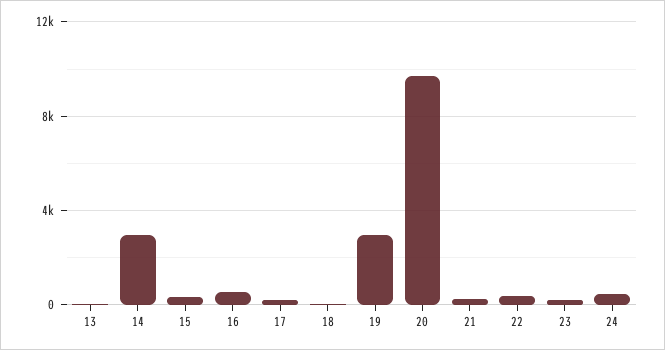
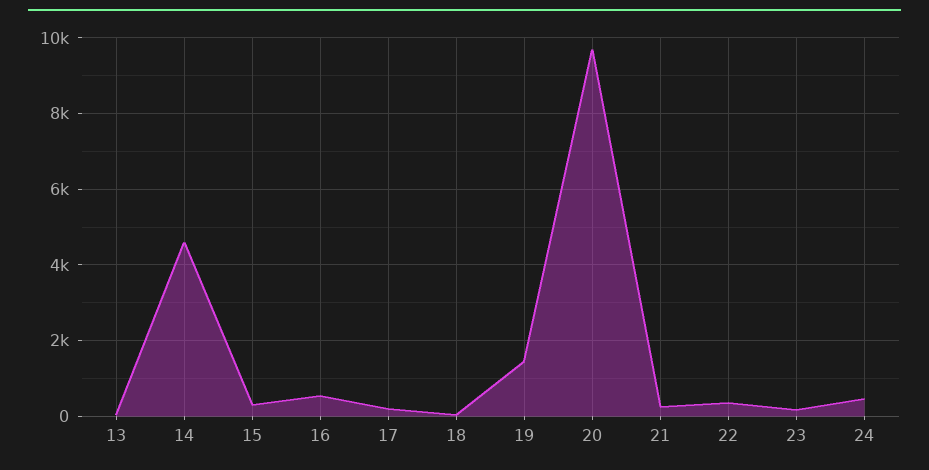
  {
    "13": 0,
-   "14": 3000,
+   "14": 4600,
    "15": 400,
    "16": 600,
    "17": 200,
    "18": 0,
-   "19": 3000,
+   "19": 1400,
    "20": 9600,
    "21": 200,
    "22": 400,
    "23": 200,
    "24": 400
  }

